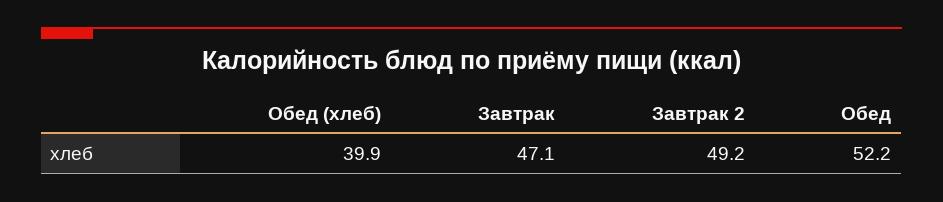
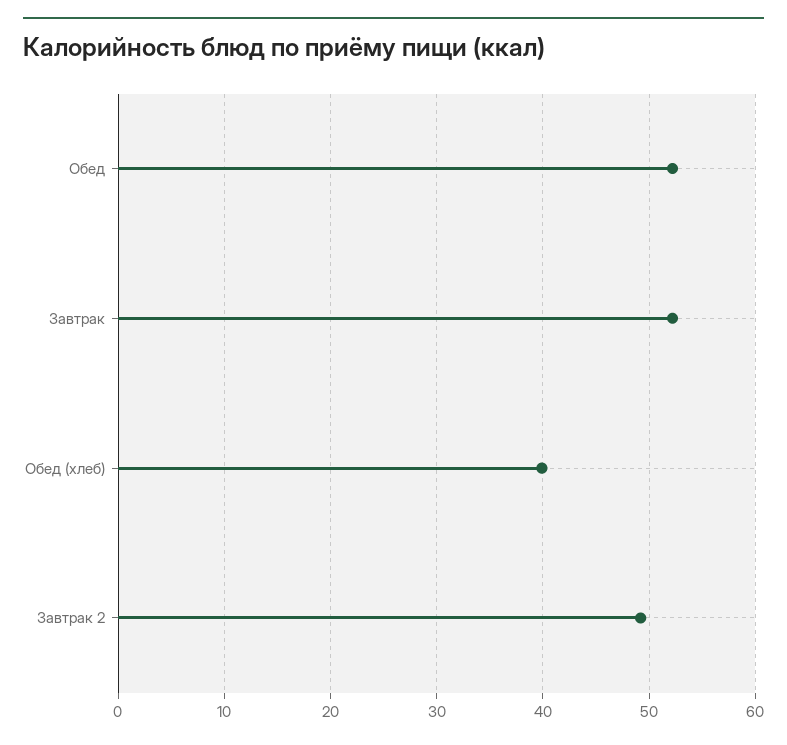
  {
    "Обед (хлеб)": 39.9,
-   "Завтрак": 47.1,
+   "Завтрак": 52,
    "Завтрак 2": 49.2,
    "Обед": 52.2
  }

